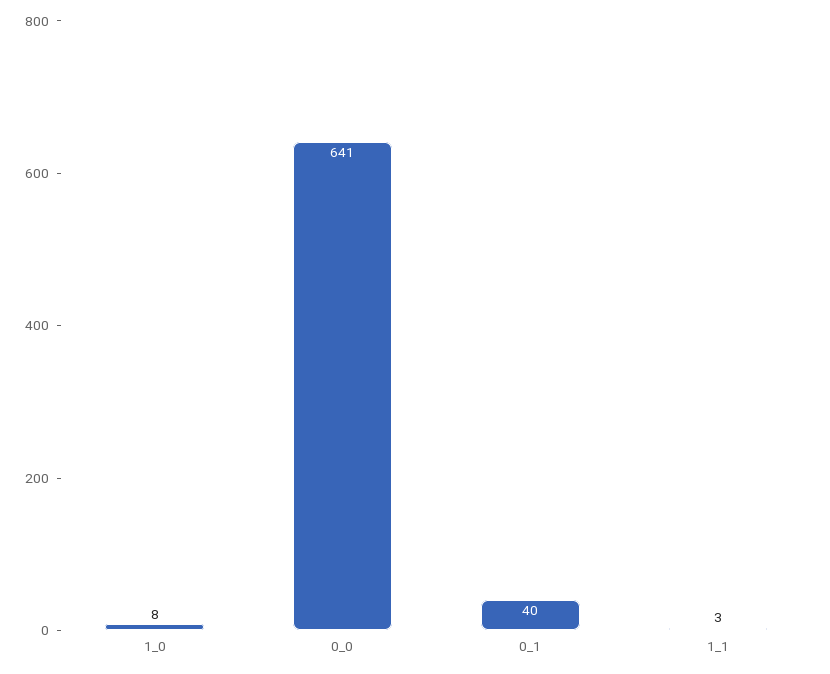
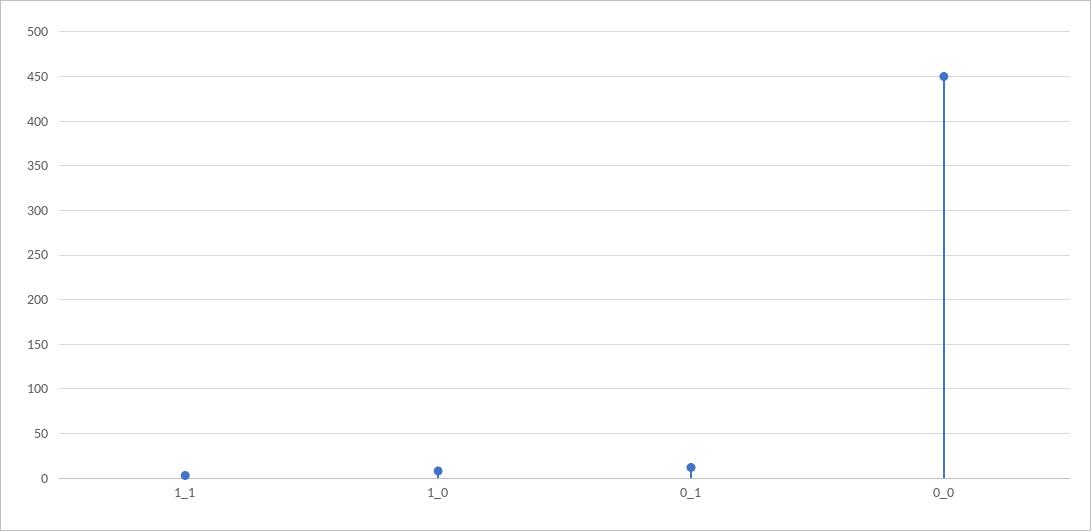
  {
    "1_0": 8,
-   "0_0": 641,
+   "0_0": 450,
-   "0_1": 40,
+   "0_1": 10,
    "1_1": 3
  }

